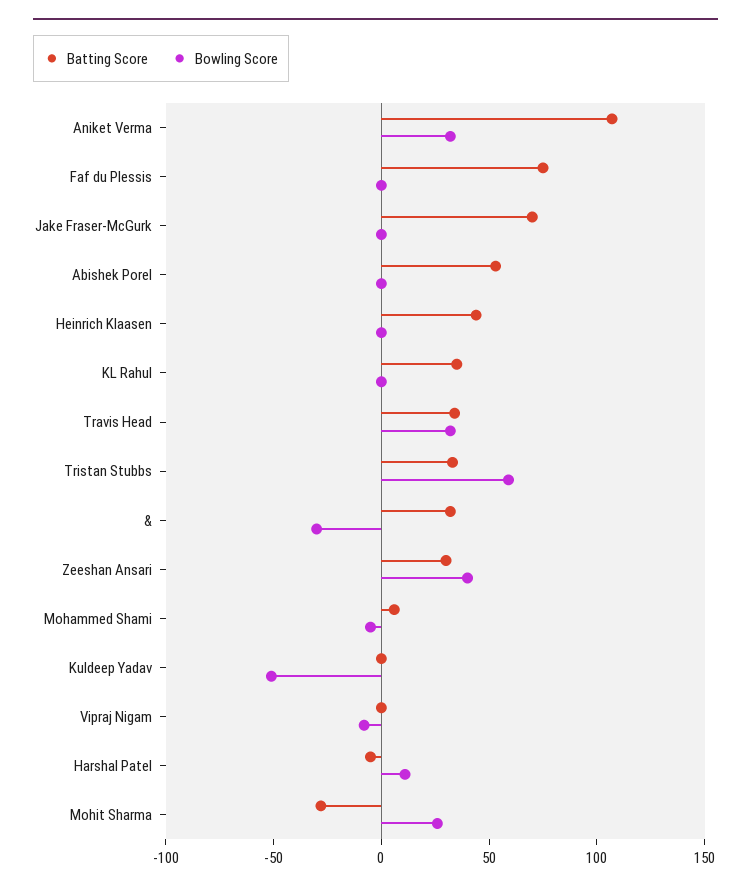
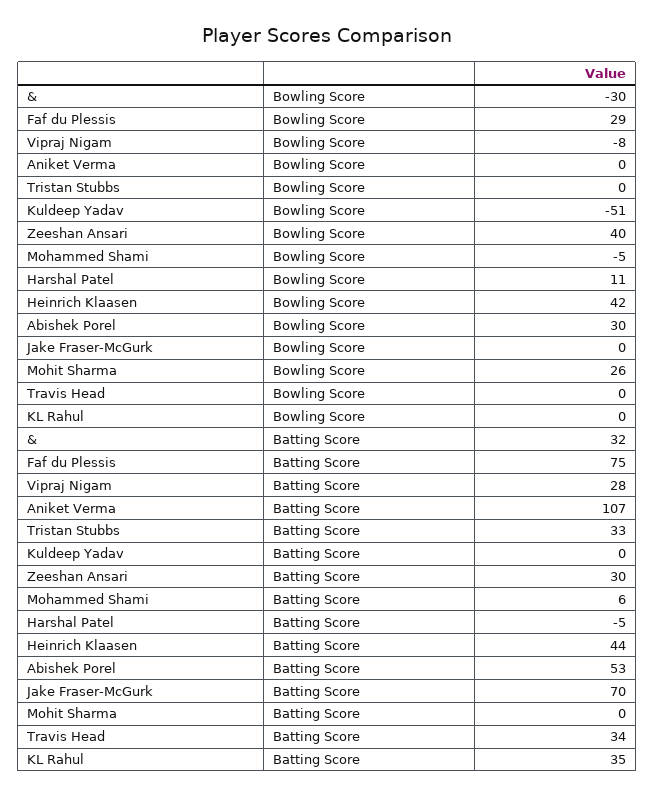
  {
    "Batting Score": {
      "Aniket Verma": 107,
      "Faf du Plessis": 75,
      "Jake Fraser-McGurk": 70,
      "Abishek Porel": 53,
      "Heinrich Klaasen": 44,
      "KL Rahul": 35,
      "Travis Head": 34,
      "Tristan Stubbs": 33,
      "&": 32,
      "Zeeshan Ansari": 30,
      "Mohammed Shami": 6,
      "Kuldeep Yadav": 0,
-     "Vipraj Nigam": 0,
+     "Vipraj Nigam": 28,
      "Harshal Patel": -5,
-     "Mohit Sharma": -30
+     "Mohit Sharma": 0
    },
    "Bowling Score": {
-     "Aniket Verma": 30,
+     "Aniket Verma": 0,
-     "Faf du Plessis": 0,
+     "Faf du Plessis": 29,
      "Jake Fraser-McGurk": 0,
-     "Abishek Porel": 0,
+     "Abishek Porel": 30,
-     "Heinrich Klaasen": 0,
+     "Heinrich Klaasen": 42,
      "KL Rahul": 0,
-     "Travis Head": 30,
+     "Travis Head": 0,
-     "Tristan Stubbs": 60,
+     "Tristan Stubbs": 0,
      "&": -30,
      "Zeeshan Ansari": 40,
      "Mohammed Shami": -5,
      "Kuldeep Yadav": -51,
      "Vipraj Nigam": -8,
      "Harshal Patel": 11,
      "Mohit Sharma": 26
    }
  }

